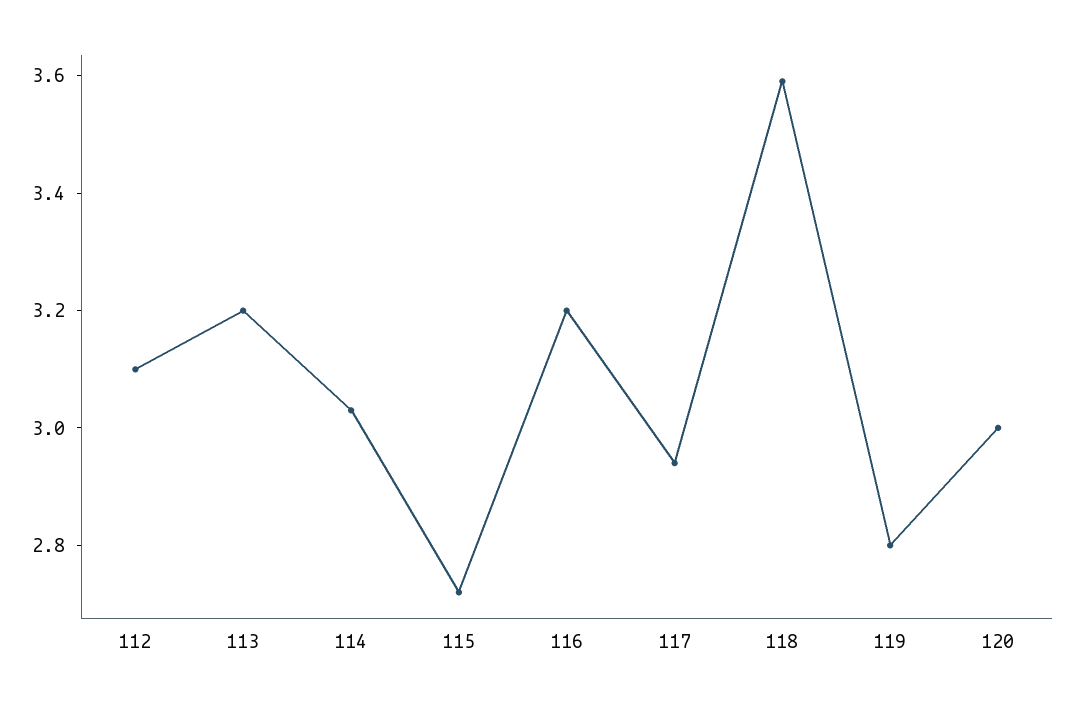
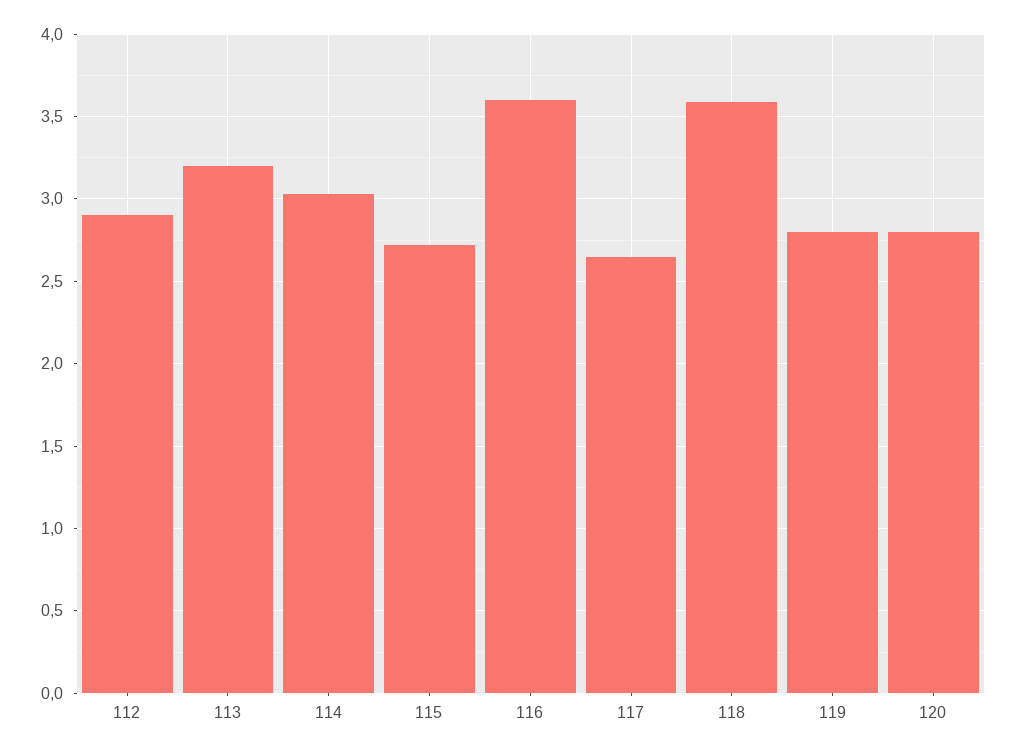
  {
-   "112": 3.1,
+   "112": 2.9,
    "113": 3.2,
    "114": 3.05,
    "115": 2.7,
-   "116": 3.2,
+   "116": 3.6,
-   "117": 2.95,
+   "117": 2.65,
    "118": 3.6,
    "119": 2.8,
-   "120": 3
+   "120": 2.8
  }

